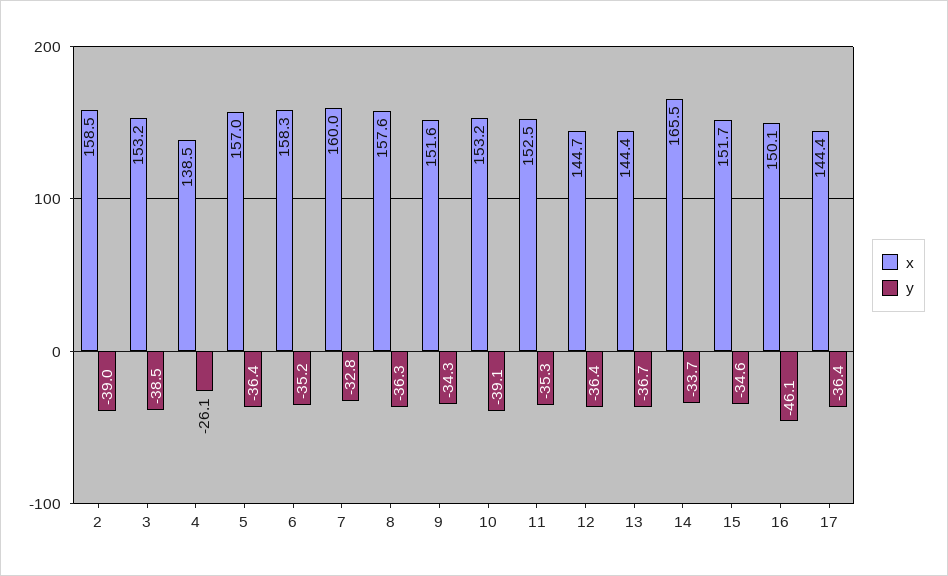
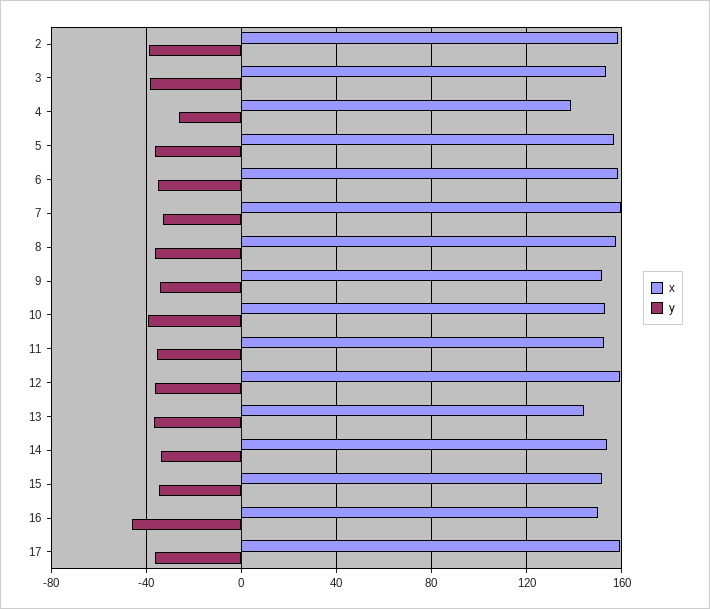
  {
    "x": {
      "2": 158.5,
      "3": 153.2,
      "4": 138.5,
      "5": 157,
      "6": 158.3,
      "7": 160,
      "8": 157.6,
      "9": 151.6,
      "10": 153.2,
      "11": 152.5,
-     "12": 144.7,
+     "12": 160,
      "13": 144.4,
-     "14": 165.5,
+     "14": 155,
      "15": 151.7,
      "16": 150.1,
-     "17": 144.4
+     "17": 160
    },
    "y": {
      "2": -39,
      "3": -38.5,
      "4": -26.1,
      "5": -36.4,
      "6": -35.2,
      "7": -32.8,
      "8": -36.3,
      "9": -34.3,
      "10": -39.1,
      "11": -35.3,
      "12": -36.4,
      "13": -36.7,
      "14": -33.7,
      "15": -34.6,
      "16": -46.1,
      "17": -36.4
    }
  }

